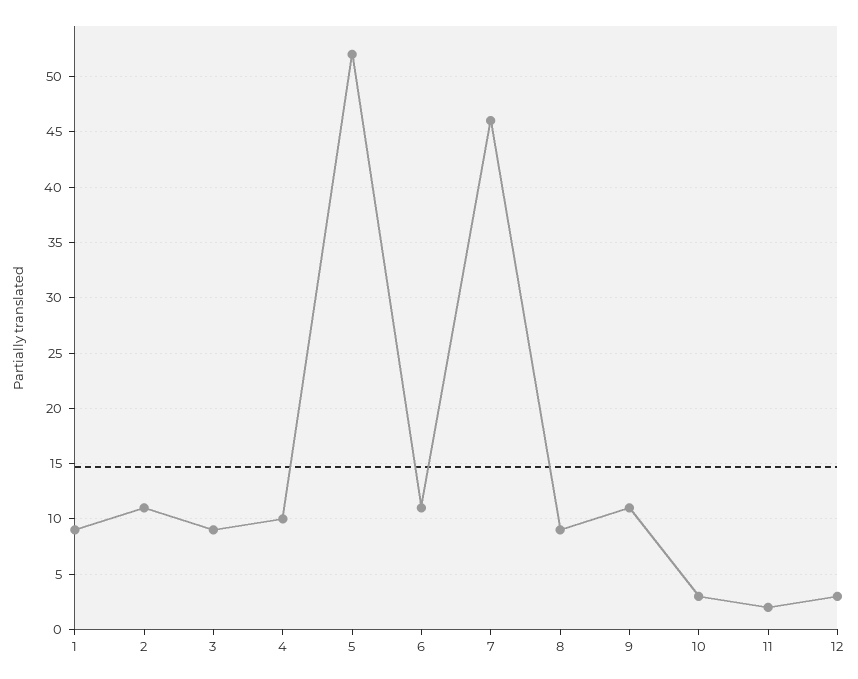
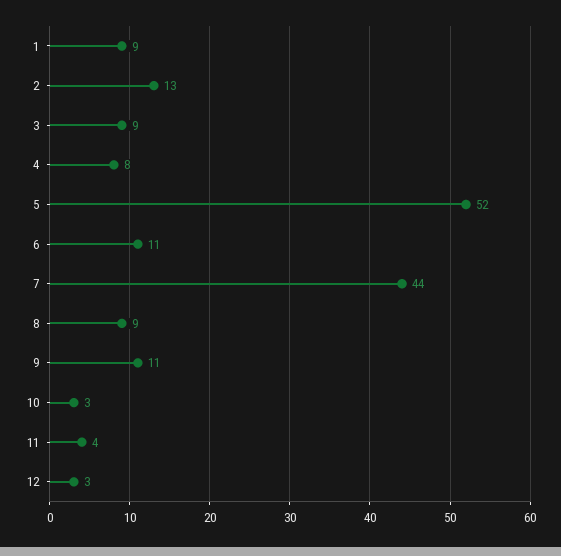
  {
    "1": 9,
-   "2": 11,
+   "2": 13,
    "3": 9,
-   "4": 10,
+   "4": 8,
    "5": 52,
    "6": 11,
-   "7": 46,
+   "7": 44,
    "8": 9,
    "9": 11,
    "10": 3,
-   "11": 2,
+   "11": 4,
    "12": 3
  }

